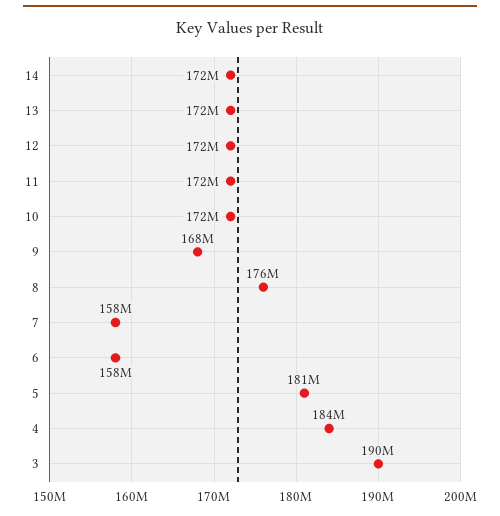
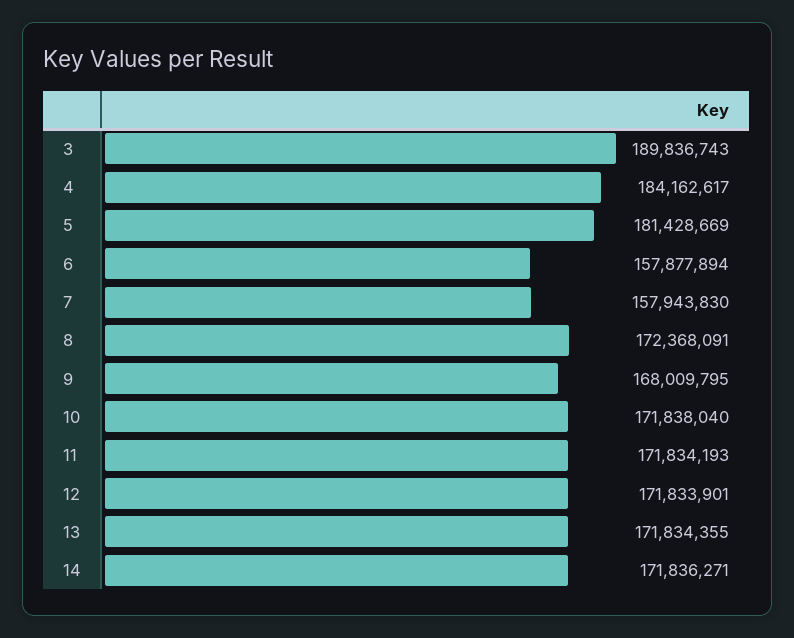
  {
    "14": 171836271,
    "13": 171834355,
    "12": 171833901,
    "11": 171834193,
    "10": 171838040,
    "9": 168009795,
-   "8": 176000000,
+   "8": 172368091,
    "7": 157943830,
    "6": 157877894,
    "5": 181428669,
    "4": 184162617,
    "3": 189836743
  }

